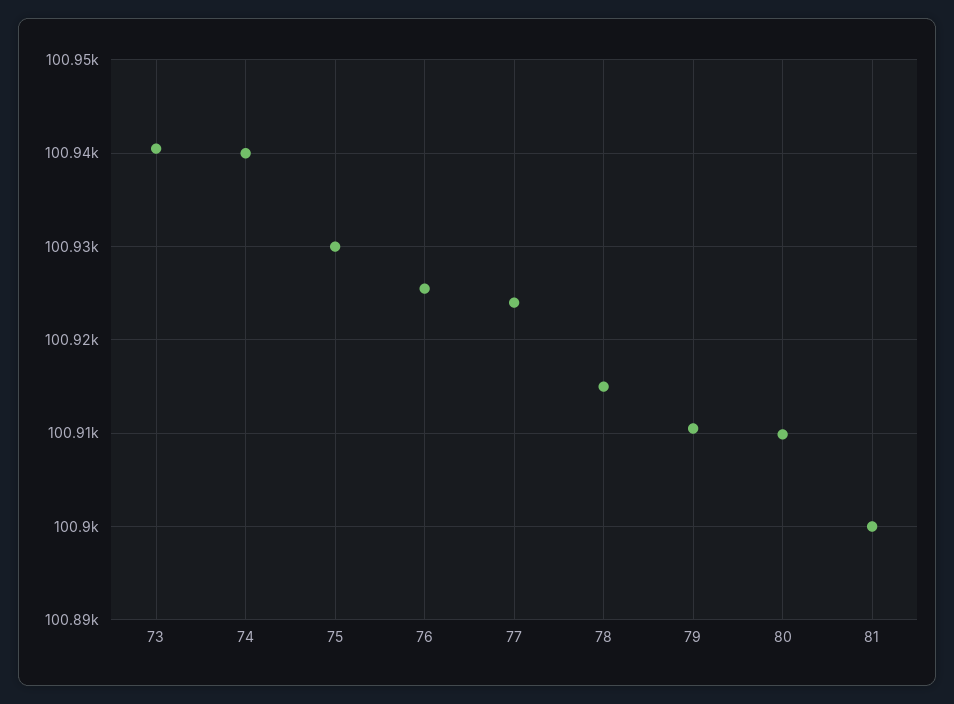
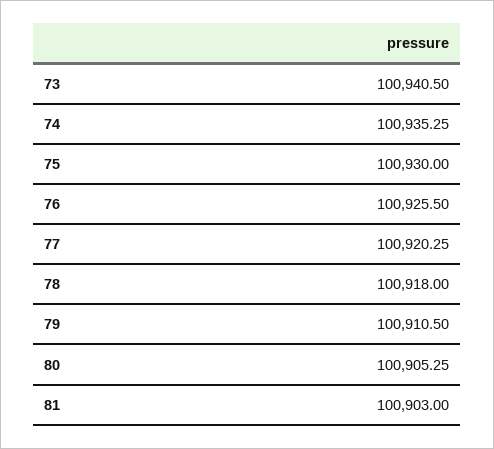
  {
    "73": 100940.5,
-   "74": 100940,
+   "74": 100935.25,
    "75": 100930,
    "76": 100925.5,
-   "77": 100924,
+   "77": 100920.25,
-   "78": 100915,
+   "78": 100918,
    "79": 100910.5,
-   "80": 100910,
+   "80": 100905.25,
-   "81": 100900
+   "81": 100903
  }

